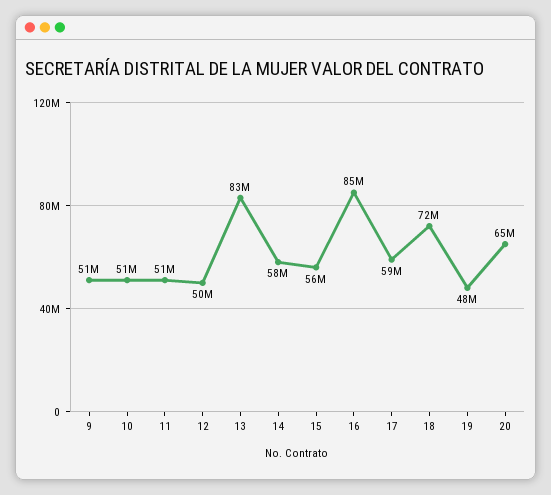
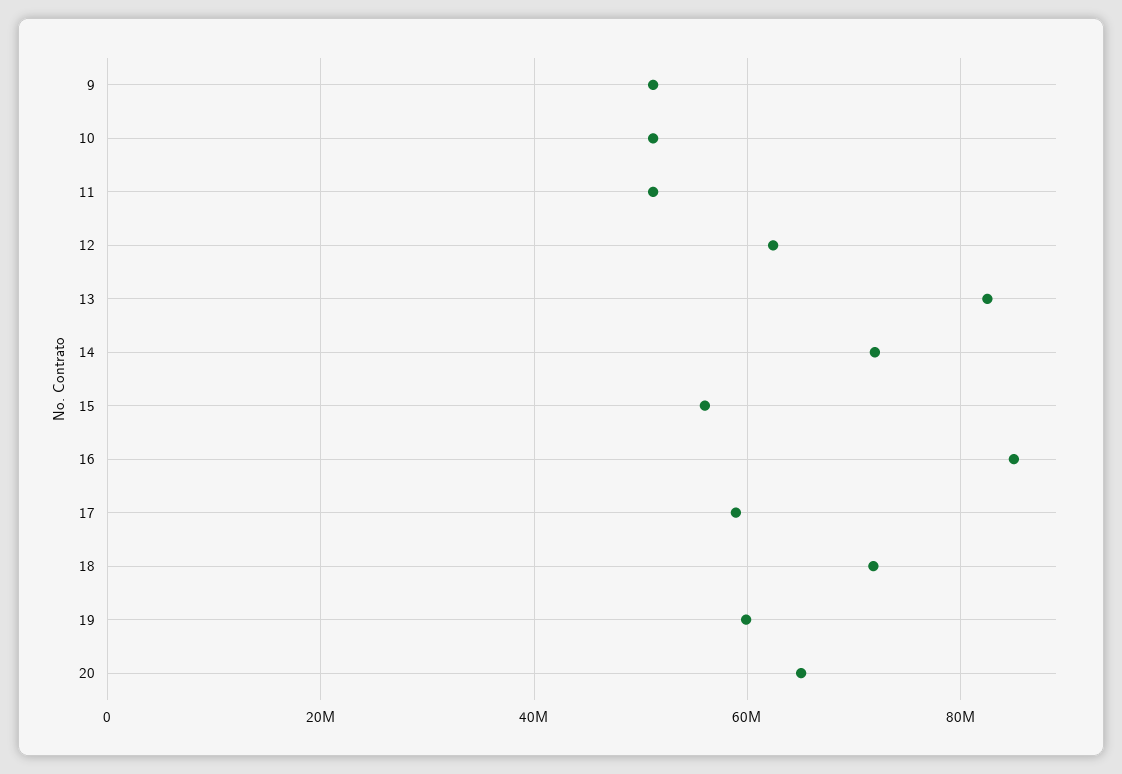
  {
    "9": 51000000,
    "10": 51000000,
    "11": 51000000,
-   "12": 50000000,
+   "12": 62000000,
    "13": 83000000,
-   "14": 58000000,
+   "14": 72000000,
    "15": 56000000,
    "16": 85000000,
    "17": 59000000,
    "18": 72000000,
-   "19": 48000000,
+   "19": 60000000,
    "20": 65000000
  }

